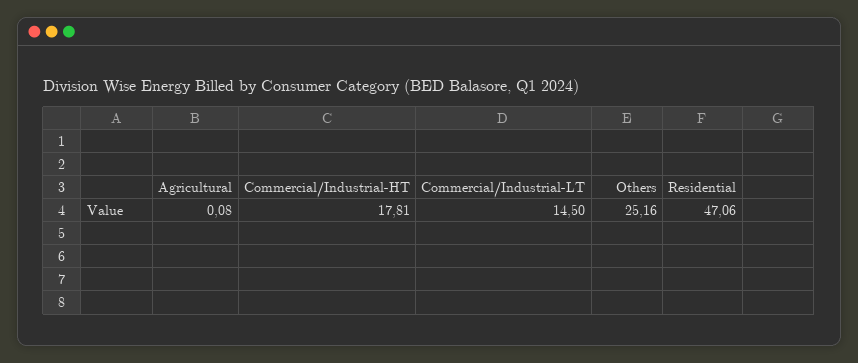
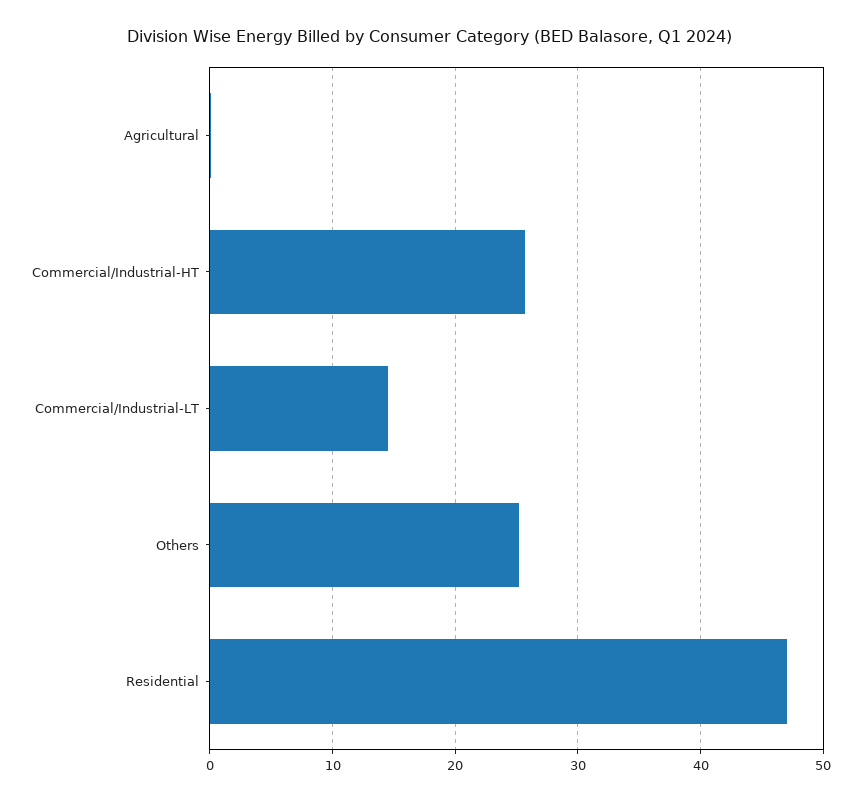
  {
    "Agricultural": 0.08,
-   "Commercial/Industrial-HT": 17.81,
+   "Commercial/Industrial-HT": 26,
    "Commercial/Industrial-LT": 14.5,
    "Others": 25.16,
    "Residential": 47.06
  }

